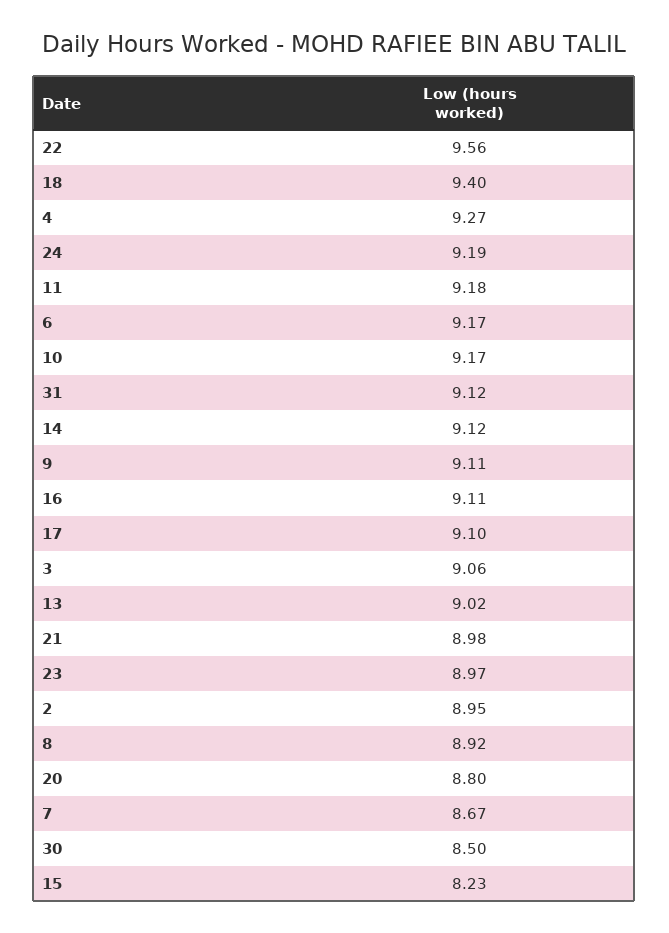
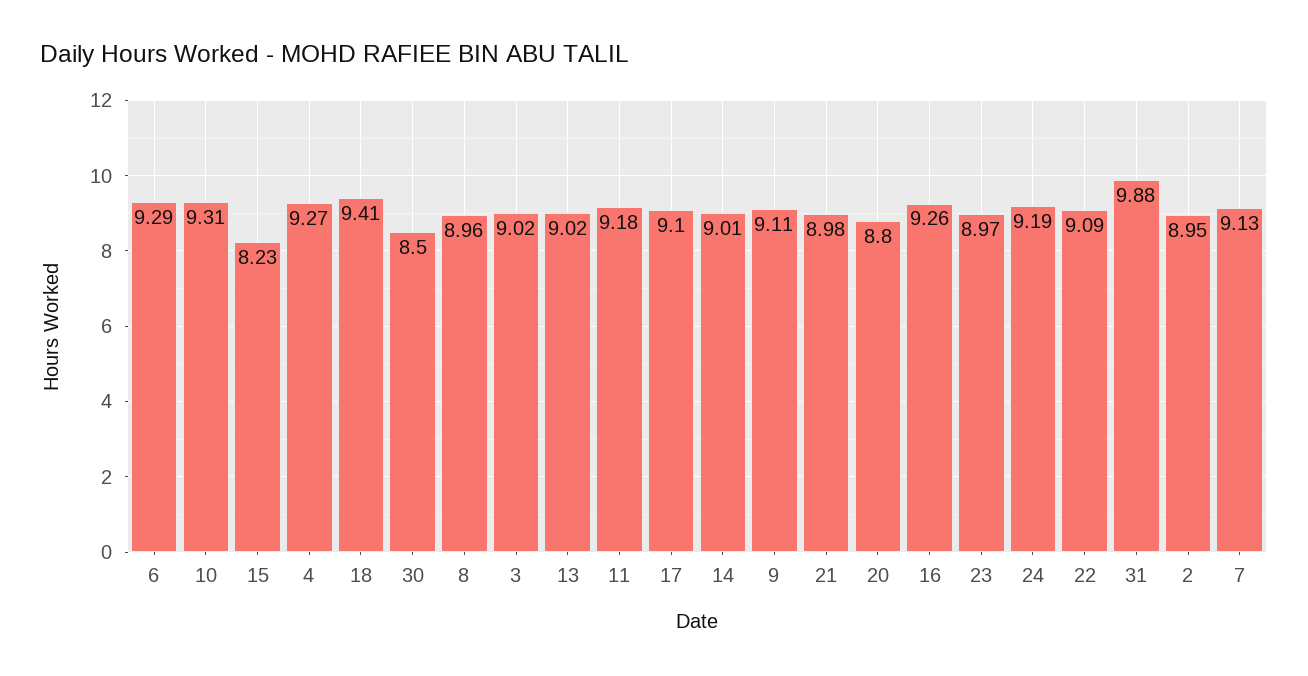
  {
-   "22": 9.56,
+   "22": 9.09,
-   "18": 9.4,
+   "18": 9.41,
    "4": 9.27,
    "24": 9.19,
    "11": 9.18,
-   "6": 9.17,
+   "6": 9.29,
-   "10": 9.17,
+   "10": 9.31,
-   "31": 9.12,
+   "31": 9.88,
-   "14": 9.12,
+   "14": 9.01,
    "9": 9.11,
-   "16": 9.11,
+   "16": 9.26,
    "17": 9.1,
-   "3": 9.06,
+   "3": 9.02,
    "13": 9.02,
    "21": 8.98,
    "23": 8.97,
    "2": 8.95,
-   "8": 8.92,
+   "8": 8.96,
    "20": 8.8,
-   "7": 8.67,
+   "7": 9.13,
    "30": 8.5,
    "15": 8.23
  }

